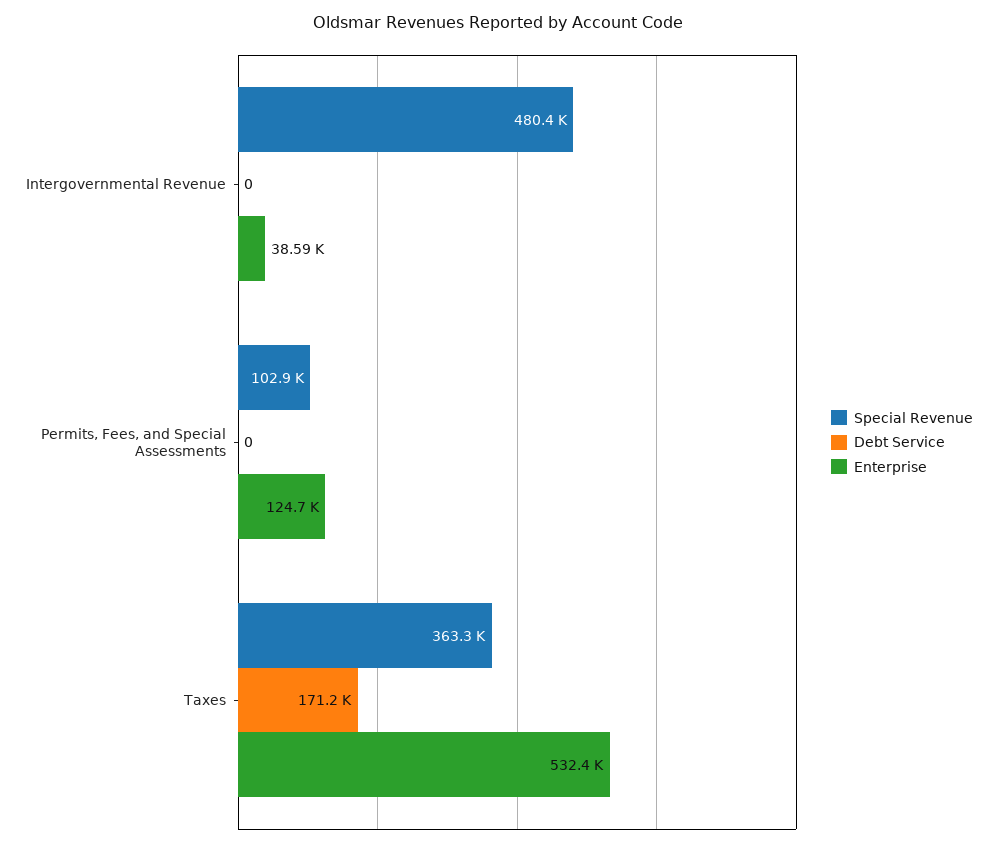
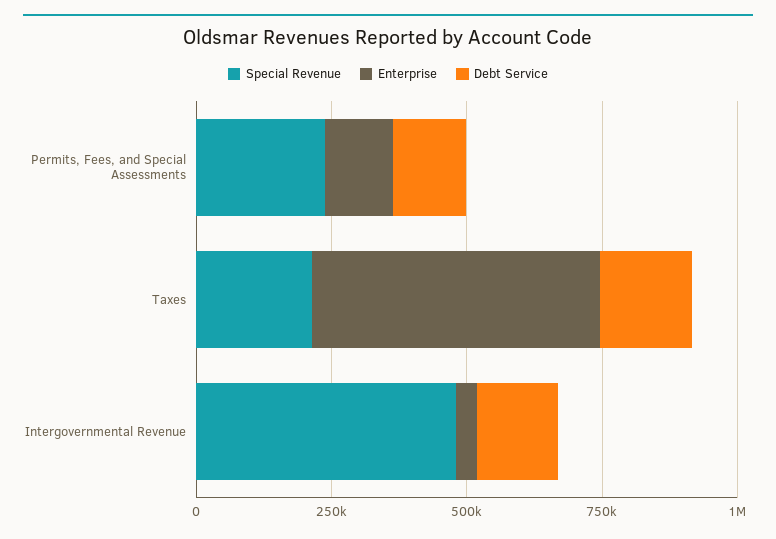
  {
    "Special Revenue": {
      "Intergovernmental Revenue": 480400,
-     "Permits, Fees, and Special Assessments": 102900,
+     "Permits, Fees, and Special Assessments": 250000,
-     "Taxes": 363300
+     "Taxes": 200000
    },
    "Debt Service": {
-     "Intergovernmental Revenue": 0,
+     "Intergovernmental Revenue": 150000,
-     "Permits, Fees, and Special Assessments": 0,
+     "Permits, Fees, and Special Assessments": 150000,
      "Taxes": 171200
    },
    "Enterprise": {
      "Intergovernmental Revenue": 38590,
      "Permits, Fees, and Special Assessments": 124700,
      "Taxes": 532400
    }
  }

